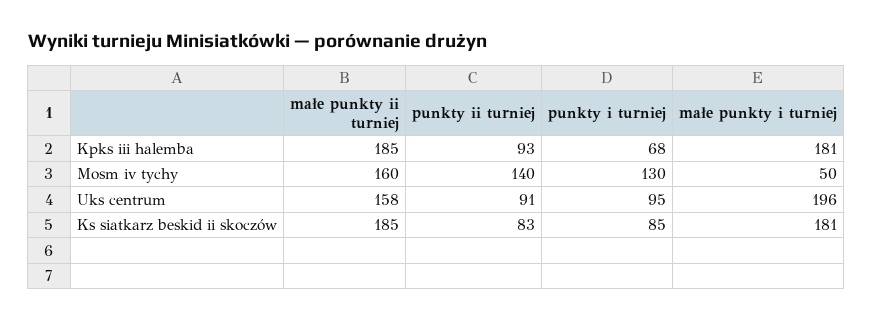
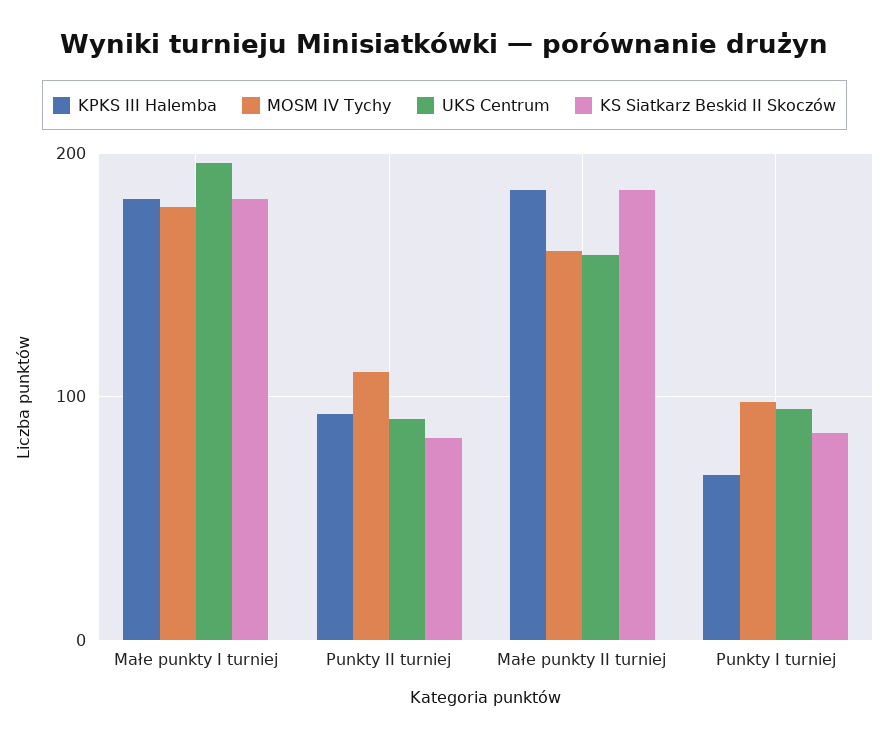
  {
    "Kpks iii halemba": {
      "małe punkty ii turniej": 185,
      "punkty ii turniej": 93,
      "punkty i turniej": 68,
      "małe punkty i turniej": 181
    },
    "Mosm iv tychy": {
      "małe punkty ii turniej": 160,
-     "punkty ii turniej": 140,
+     "punkty ii turniej": 110,
-     "punkty i turniej": 130,
+     "punkty i turniej": 100,
-     "małe punkty i turniej": 50
+     "małe punkty i turniej": 180
    },
    "Uks centrum": {
      "małe punkty ii turniej": 158,
      "punkty ii turniej": 91,
      "punkty i turniej": 95,
      "małe punkty i turniej": 196
    },
    "Ks siatkarz beskid ii skoczów": {
      "małe punkty ii turniej": 185,
      "punkty ii turniej": 83,
      "punkty i turniej": 85,
      "małe punkty i turniej": 181
    }
  }

